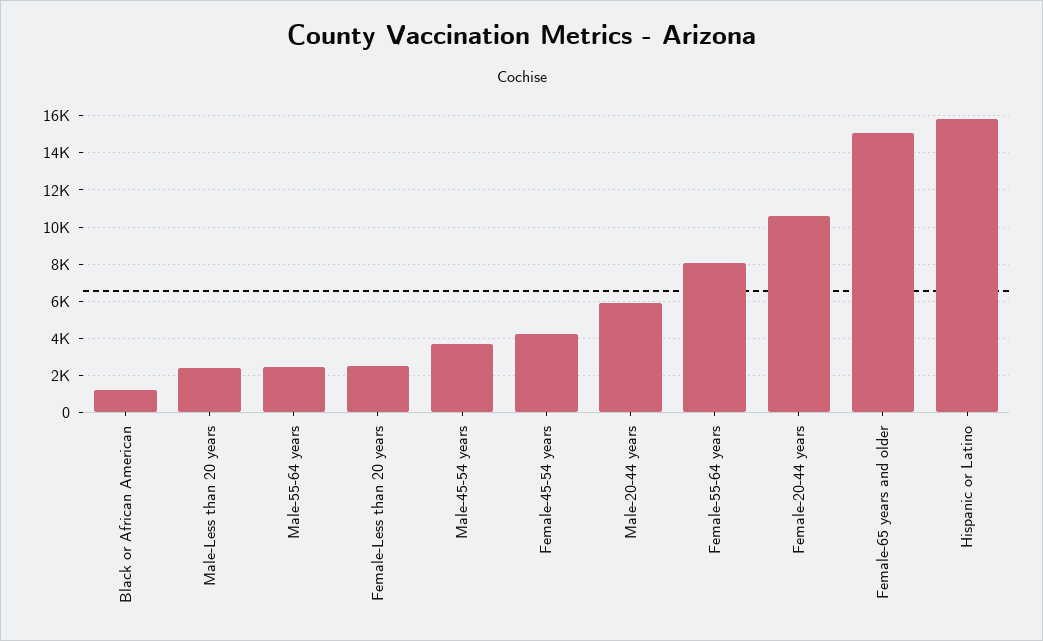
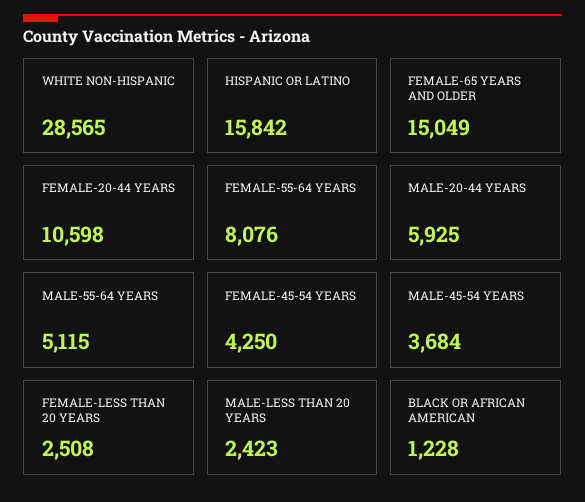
  {
    "Black or African American": 1228,
    "Male-Less than 20 years": 2423,
-   "Male-55-64 years": 2500,
+   "Male-55-64 years": 5115,
    "Female-Less than 20 years": 2508,
    "Male-45-54 years": 3684,
    "Female-45-54 years": 4250,
    "Male-20-44 years": 5925,
    "Female-55-64 years": 8076,
    "Female-20-44 years": 10598,
    "Female-65 years and older": 15049,
-   "Hispanic or Latino": 15842
+   "Hispanic or Latino": 15842,
+   "WHITE NON-HISPANIC": 28565
  }

